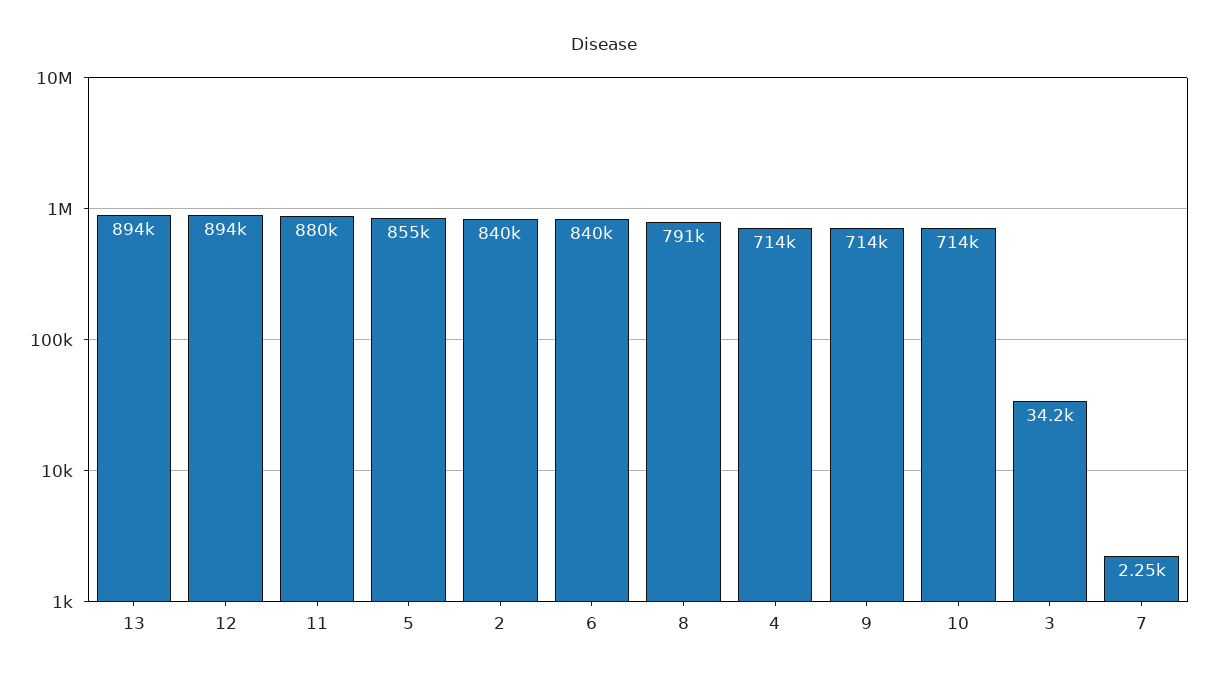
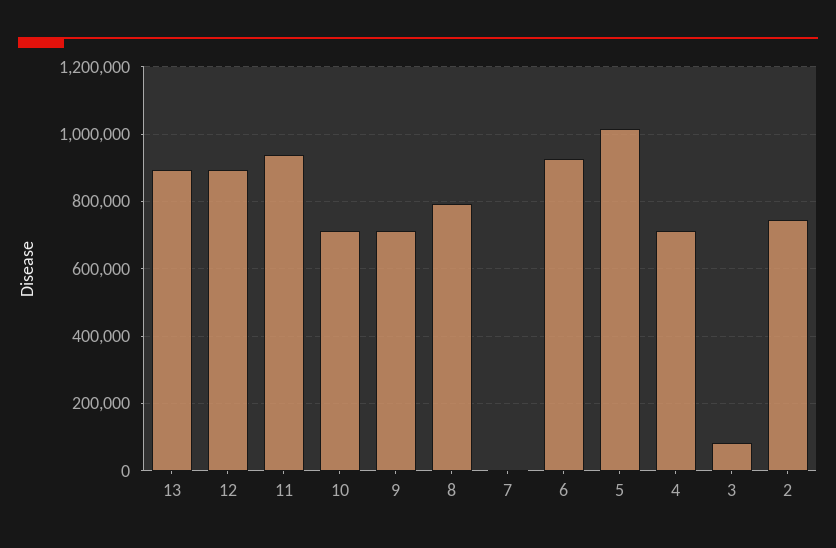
  {
    "13": 894000,
    "12": 894000,
-   "11": 880000,
+   "11": 940000,
-   "5": 855000,
+   "5": 1020000,
-   "2": 840000,
+   "2": 740000,
-   "6": 840000,
+   "6": 920000,
    "8": 791000,
    "4": 714000,
    "9": 714000,
    "10": 714000,
-   "3": 34200,
+   "3": 80000,
    "7": 2250
  }

